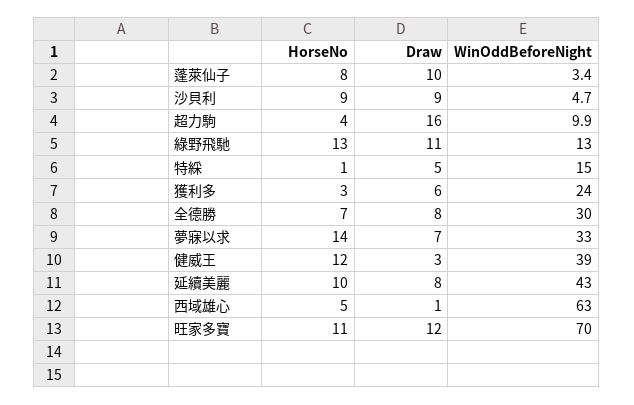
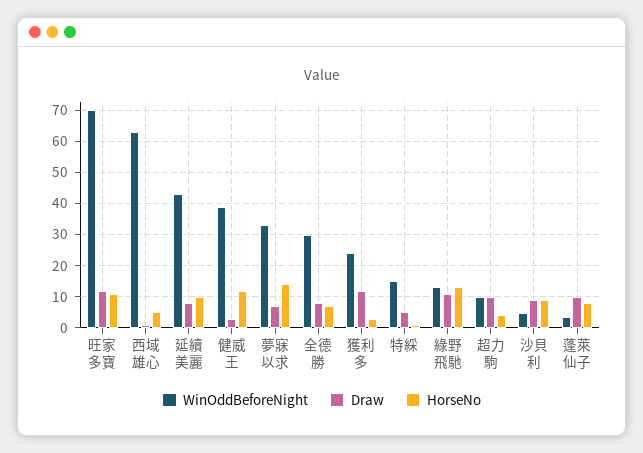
  {
    "HorseNo": {
      "蓬萊仙子": 8,
      "沙貝利": 9,
      "超力駒": 4,
      "綠野飛馳": 13,
      "特綵": 1,
      "獲利多": 3,
      "全德勝": 7,
      "夢寐以求": 14,
      "健威王": 12,
      "延續美麗": 10,
      "西域雄心": 5,
      "旺家多寶": 11
    },
    "Draw": {
      "蓬萊仙子": 10,
      "沙貝利": 9,
-     "超力駒": 16,
+     "超力駒": 10,
      "綠野飛馳": 11,
      "特綵": 5,
-     "獲利多": 6,
+     "獲利多": 12,
      "全德勝": 8,
      "夢寐以求": 7,
      "健威王": 3,
      "延續美麗": 8,
      "西域雄心": 1,
      "旺家多寶": 12
    },
    "WinOddBeforeNight": {
      "蓬萊仙子": 3.4,
      "沙貝利": 4.7,
      "超力駒": 9.9,
      "綠野飛馳": 13,
      "特綵": 15,
      "獲利多": 24,
      "全德勝": 30,
      "夢寐以求": 33,
      "健威王": 39,
      "延續美麗": 43,
      "西域雄心": 63,
      "旺家多寶": 70
    }
  }

